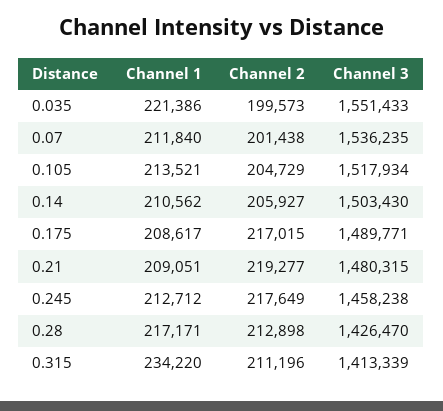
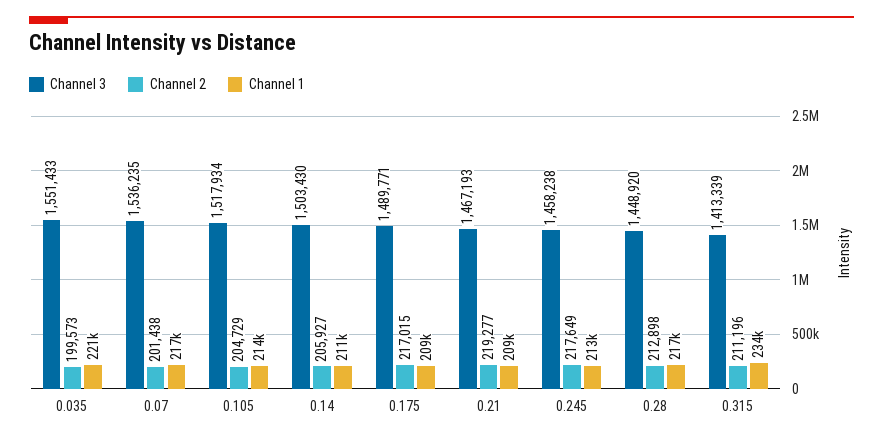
  {
    "Channel 1": {
      "0.035": 221386,
-     "0.07": 211840,
+     "0.07": 217000,
      "0.105": 213521,
      "0.14": 210562,
      "0.175": 208617,
      "0.21": 209051,
      "0.245": 212712,
      "0.28": 217171,
      "0.315": 234220
    },
    "Channel 2": {
      "0.035": 199573,
      "0.07": 201438,
      "0.105": 204729,
      "0.14": 205927,
      "0.175": 217015,
      "0.21": 219277,
      "0.245": 217649,
      "0.28": 212898,
      "0.315": 211196
    },
    "Channel 3": {
      "0.035": 1551433,
      "0.07": 1536235,
      "0.105": 1517934,
      "0.14": 1503430,
      "0.175": 1489771,
-     "0.21": 1480315,
+     "0.21": 1467193,
      "0.245": 1458238,
-     "0.28": 1426470,
+     "0.28": 1448920,
      "0.315": 1413339
    }
  }

